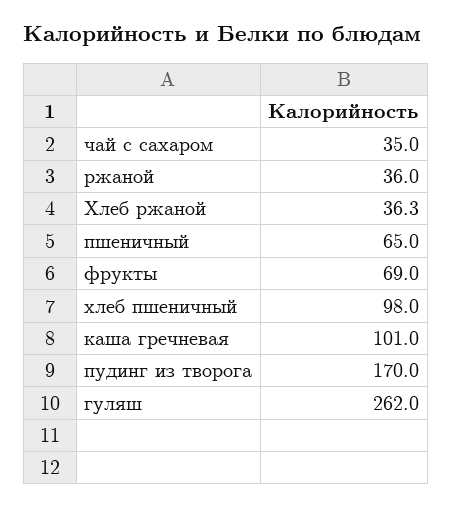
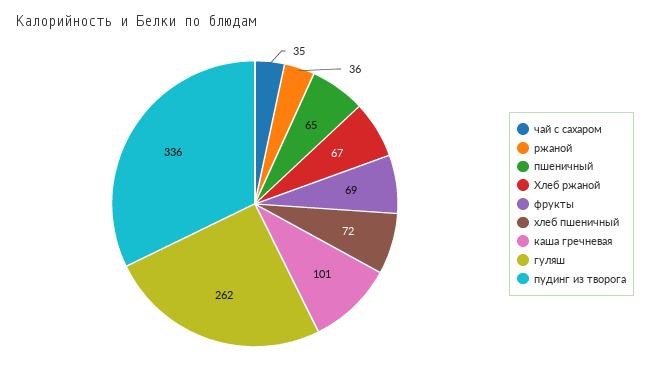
  {
    "чай с сахаром": 35,
    "ржаной": 36,
-   "Хлеб ржаной": 36.3,
+   "Хлеб ржаной": 67,
    "пшеничный": 65,
    "фрукты": 69,
-   "хлеб пшеничный": 98,
+   "хлеб пшеничный": 72,
    "каша гречневая": 101,
-   "пудинг из творога": 170,
+   "пудинг из творога": 336,
    "гуляш": 262
  }

